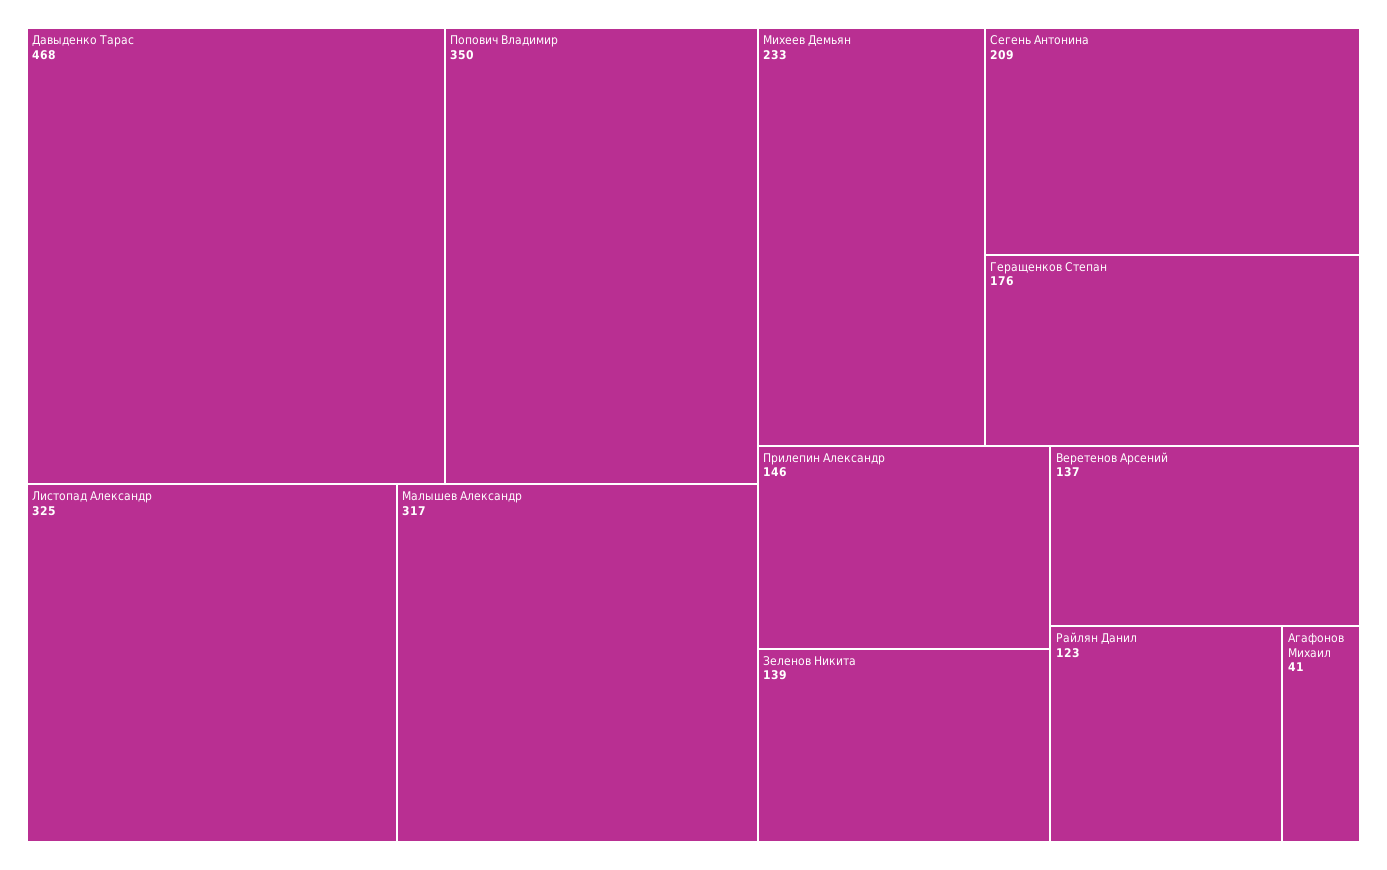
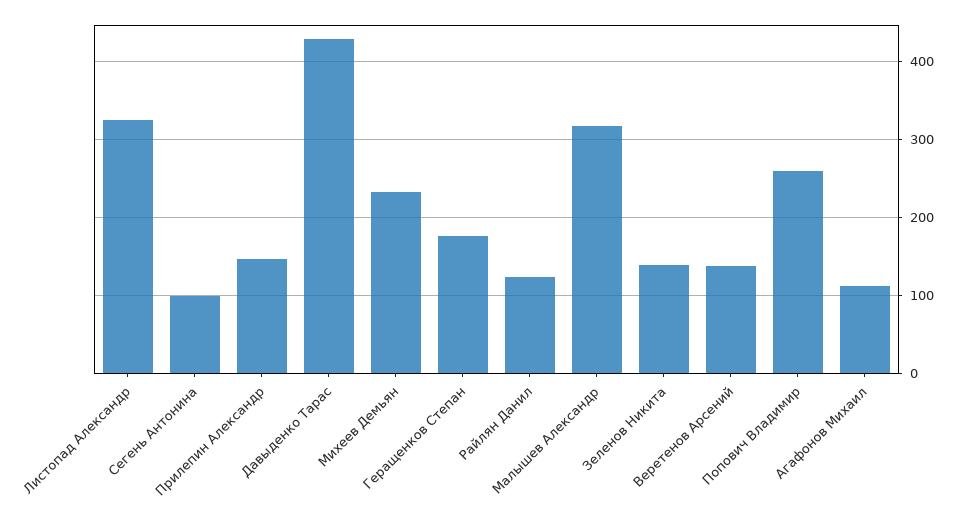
  {
-   "Давыденко Тарас": 468,
+   "Давыденко Тарас": 430,
-   "Попович Владимир": 350,
+   "Попович Владимир": 260,
    "Листопад Александр": 325,
    "Малышев Александр": 317,
    "Михеев Демьян": 233,
-   "Сегень Антонина": 209,
+   "Сегень Антонина": 100,
    "Геращенков Степан": 176,
    "Прилепин Александр": 146,
    "Зеленов Никита": 139,
    "Веретенов Арсений": 137,
    "Райлян Данил": 123,
-   "Агафонов Михаил": 41
+   "Агафонов Михаил": 110
  }

